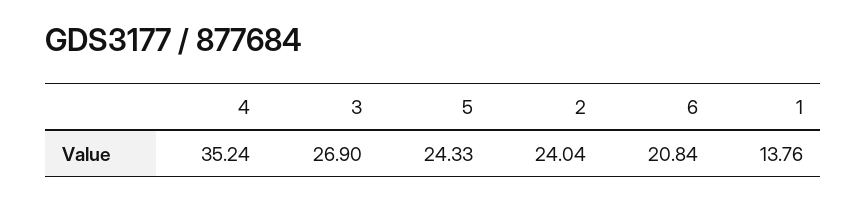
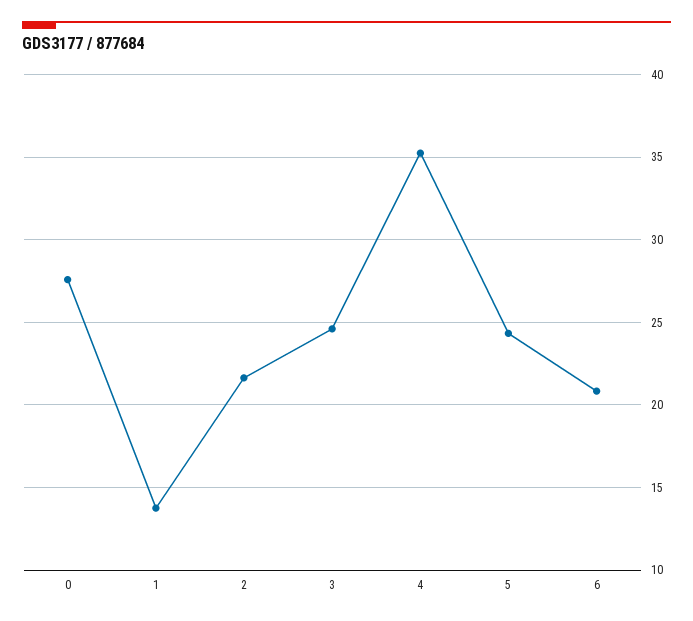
  {
    "4": 35.24,
-   "3": 26.9,
+   "3": 24.5,
    "5": 24.33,
-   "2": 24.04,
+   "2": 21.5,
    "6": 20.84,
-   "1": 13.76
+   "1": 13.76,
+   "0": 27.5
  }

